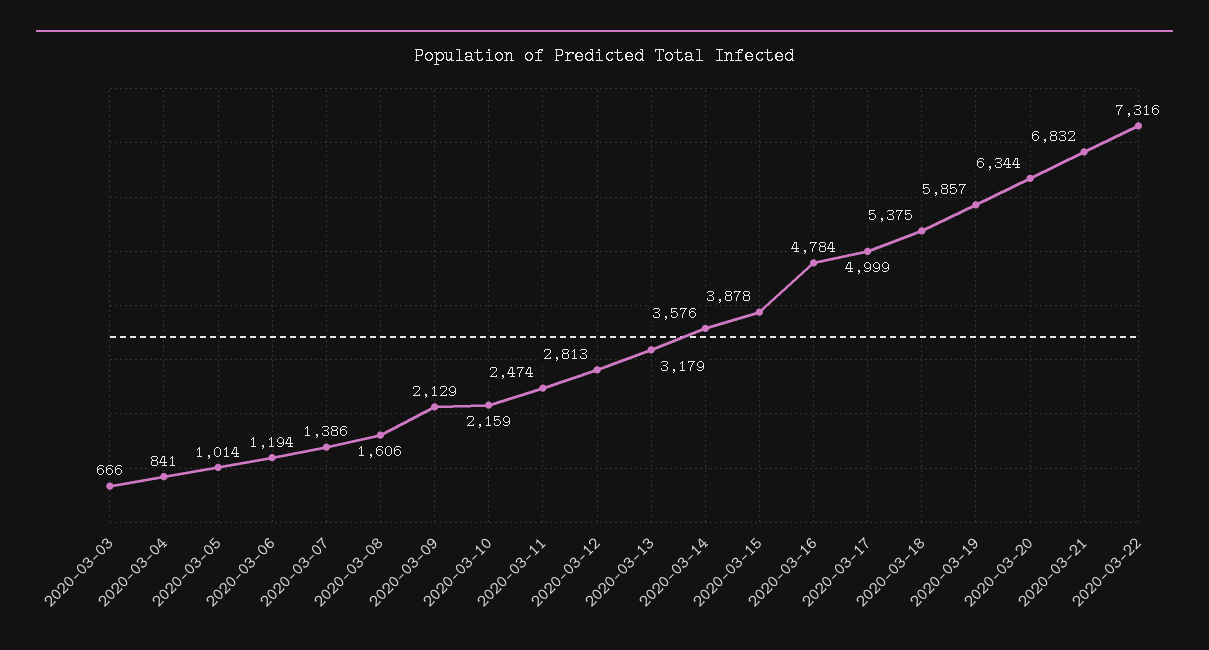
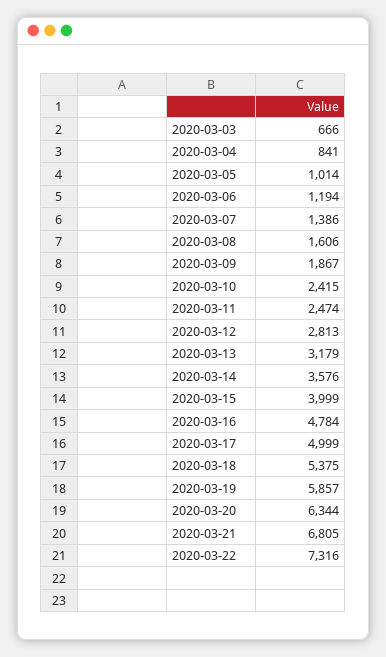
  {
    "2020-03-03": 666,
    "2020-03-04": 841,
    "2020-03-05": 1014,
    "2020-03-06": 1194,
    "2020-03-07": 1386,
    "2020-03-08": 1606,
-   "2020-03-09": 2129,
+   "2020-03-09": 1867,
-   "2020-03-10": 2159,
+   "2020-03-10": 2415,
    "2020-03-11": 2474,
    "2020-03-12": 2813,
    "2020-03-13": 3179,
    "2020-03-14": 3576,
-   "2020-03-15": 3878,
+   "2020-03-15": 3999,
    "2020-03-16": 4784,
    "2020-03-17": 4999,
    "2020-03-18": 5375,
    "2020-03-19": 5857,
    "2020-03-20": 6344,
-   "2020-03-21": 6832,
+   "2020-03-21": 6805,
    "2020-03-22": 7316
  }

